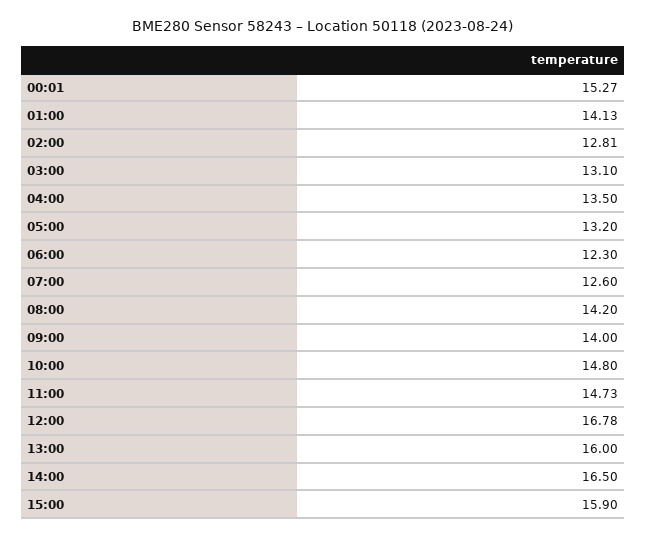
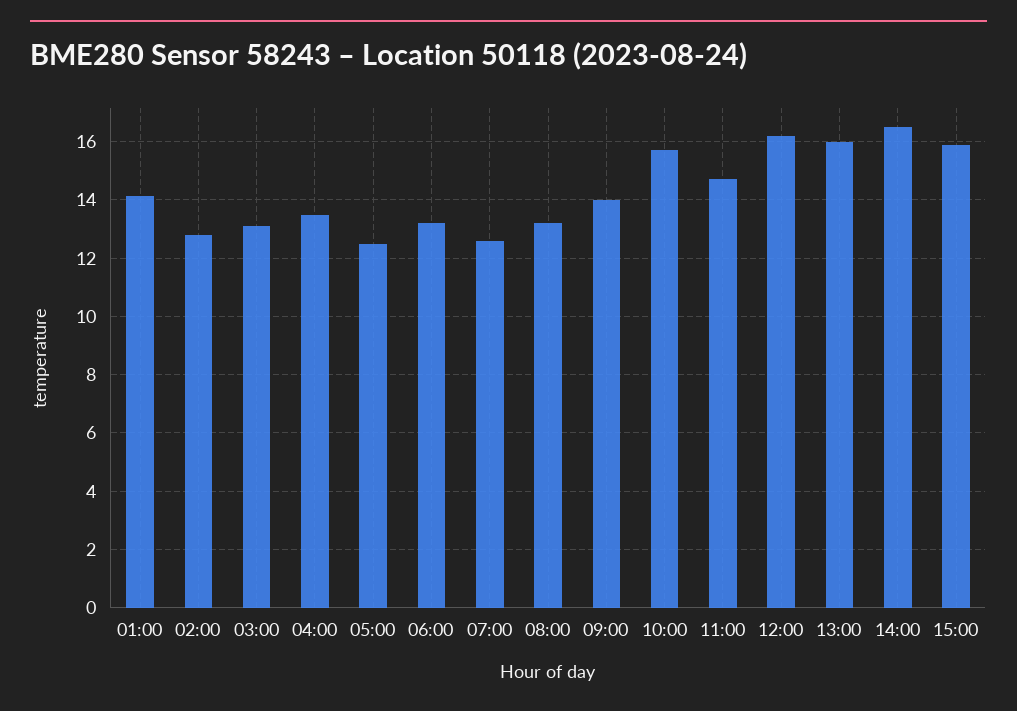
  {
-   "00:01": 15.27,
    "01:00": 14.13,
    "02:00": 12.81,
    "03:00": 13.1,
    "04:00": 13.5,
-   "05:00": 13.2,
+   "05:00": 12.5,
-   "06:00": 12.3,
+   "06:00": 13.25,
    "07:00": 12.6,
-   "08:00": 14.2,
+   "08:00": 13.25,
    "09:00": 14,
-   "10:00": 14.8,
+   "10:00": 15.75,
    "11:00": 14.73,
-   "12:00": 16.78,
+   "12:00": 16.25,
    "13:00": 16,
    "14:00": 16.5,
    "15:00": 15.9
  }

